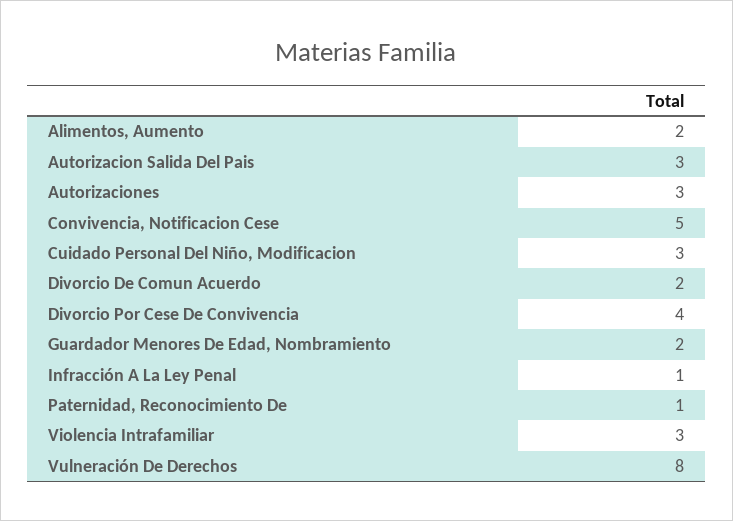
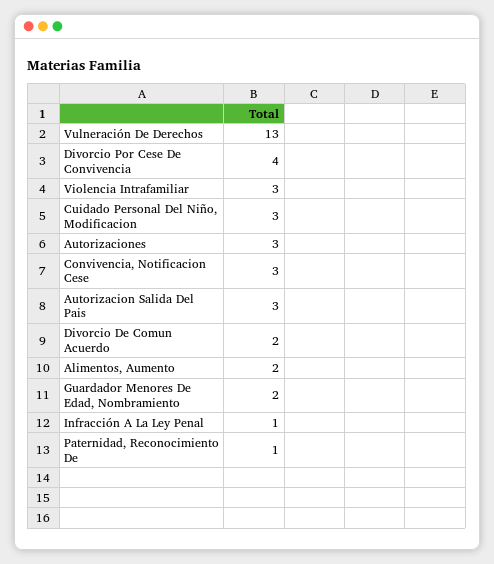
  {
    "Alimentos, Aumento": 2,
    "Autorizacion Salida Del Pais": 3,
    "Autorizaciones": 3,
-   "Convivencia, Notificacion Cese": 5,
+   "Convivencia, Notificacion Cese": 3,
    "Cuidado Personal Del Niño, Modificacion": 3,
    "Divorcio De Comun Acuerdo": 2,
    "Divorcio Por Cese De Convivencia": 4,
    "Guardador Menores De Edad, Nombramiento": 2,
    "Infracción A La Ley Penal": 1,
    "Paternidad, Reconocimiento De": 1,
    "Violencia Intrafamiliar": 3,
-   "Vulneración De Derechos": 8
+   "Vulneración De Derechos": 13
  }

